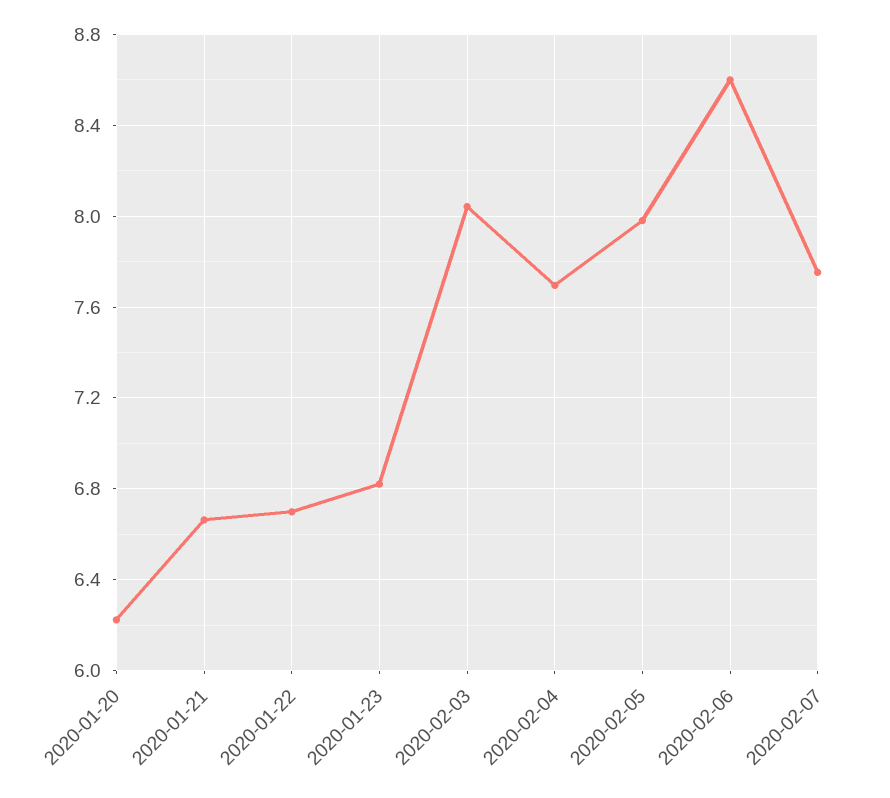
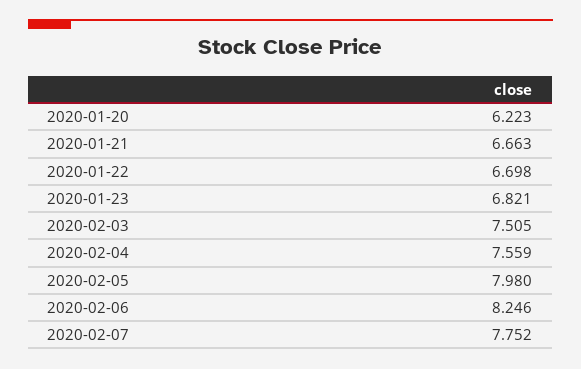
  {
    "2020-01-20": 6.223,
    "2020-01-21": 6.663,
    "2020-01-22": 6.698,
    "2020-01-23": 6.821,
-   "2020-02-03": 8.05,
+   "2020-02-03": 7.505,
-   "2020-02-04": 7.7,
+   "2020-02-04": 7.559,
    "2020-02-05": 7.98,
-   "2020-02-06": 8.6,
+   "2020-02-06": 8.246,
    "2020-02-07": 7.752
  }

